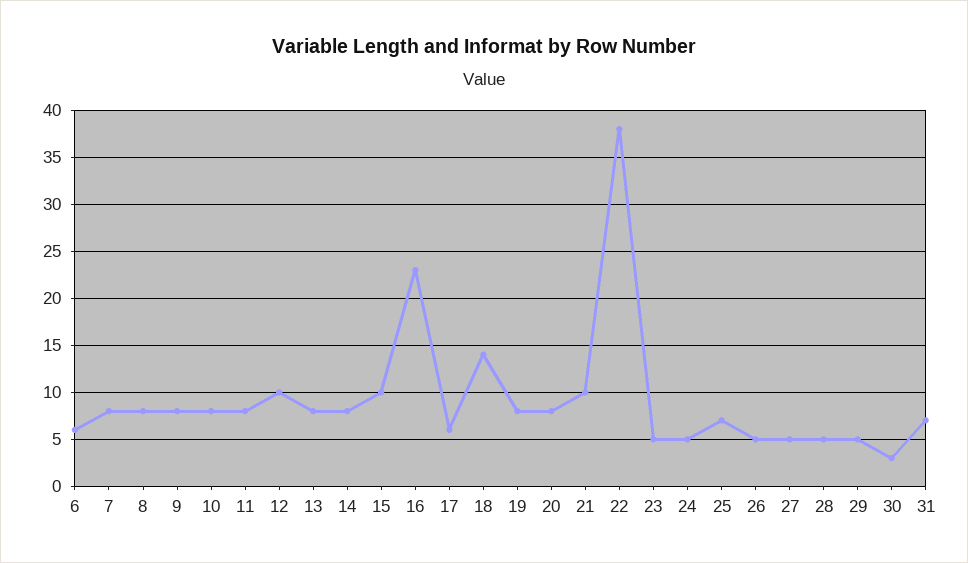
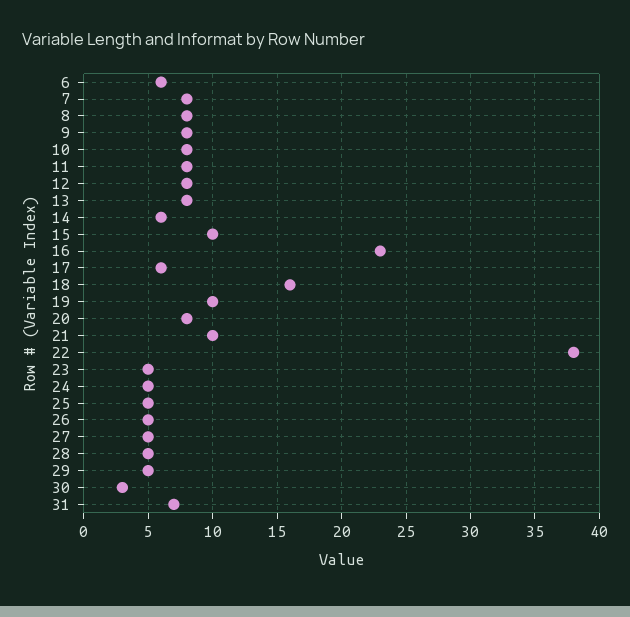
  {
    "6": 6,
    "7": 8,
    "8": 8,
    "9": 8,
    "10": 8,
    "11": 8,
-   "12": 10,
+   "12": 8,
    "13": 8,
-   "14": 8,
+   "14": 6,
    "15": 10,
    "16": 23,
    "17": 6,
-   "18": 14,
+   "18": 16,
-   "19": 8,
+   "19": 10,
    "20": 8,
    "21": 10,
    "22": 38,
    "23": 5,
    "24": 5,
-   "25": 7,
+   "25": 5,
    "26": 5,
    "27": 5,
    "28": 5,
    "29": 5,
    "30": 3,
    "31": 7
  }

